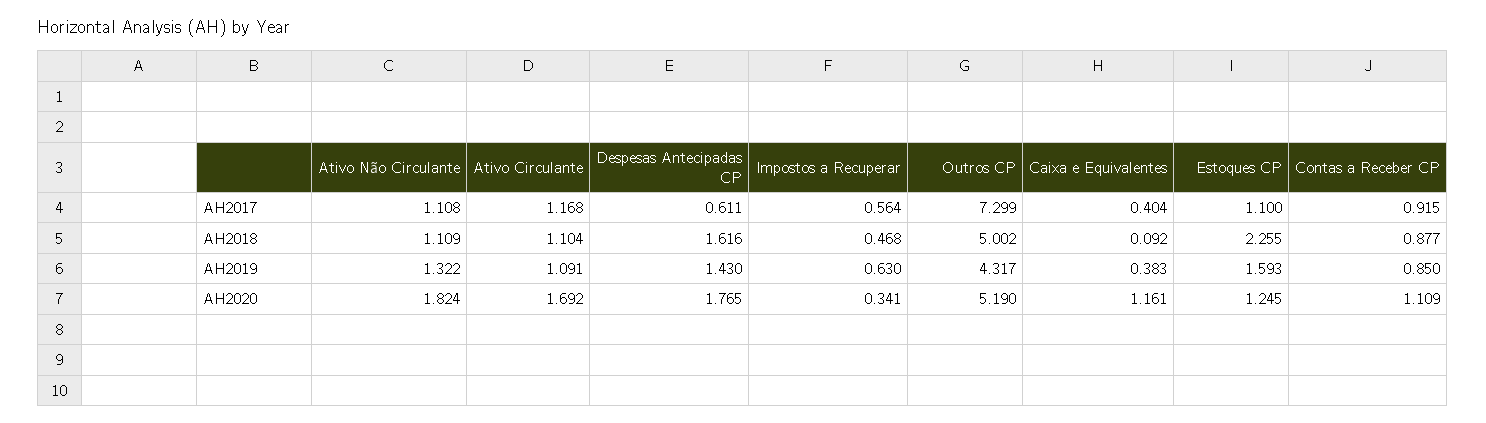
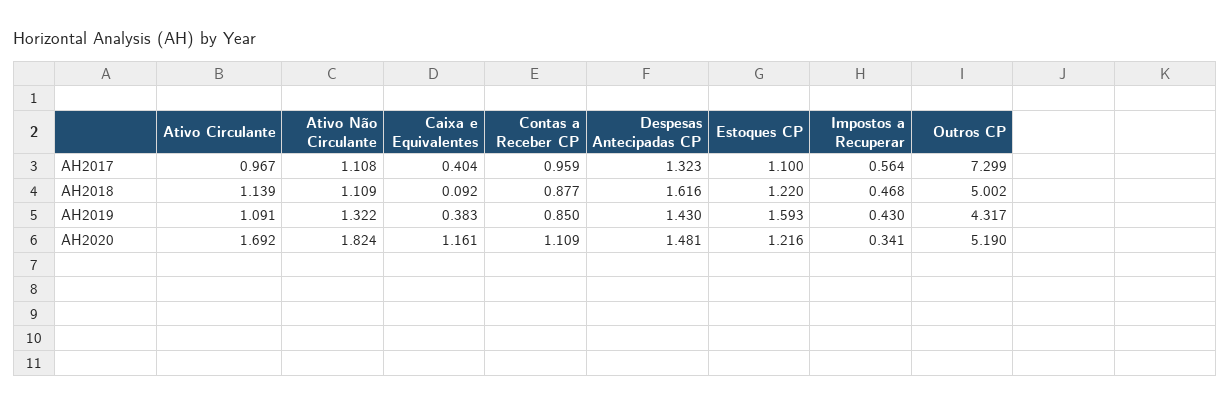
  {
    "Ativo Não Circulante": {
      "AH2017": 1.108,
      "AH2018": 1.109,
      "AH2019": 1.322,
      "AH2020": 1.824
    },
    "Ativo Circulante": {
-     "AH2017": 1.168,
+     "AH2017": 0.967,
-     "AH2018": 1.104,
+     "AH2018": 1.139,
      "AH2019": 1.091,
      "AH2020": 1.692
    },
    "Despesas Antecipadas CP": {
-     "AH2017": 0.611,
+     "AH2017": 1.323,
      "AH2018": 1.616,
      "AH2019": 1.43,
-     "AH2020": 1.765
+     "AH2020": 1.481
    },
    "Impostos a Recuperar": {
      "AH2017": 0.564,
      "AH2018": 0.468,
-     "AH2019": 0.63,
+     "AH2019": 0.43,
      "AH2020": 0.341
    },
    "Outros CP": {
      "AH2017": 7.299,
      "AH2018": 5.002,
      "AH2019": 4.317,
      "AH2020": 5.19
    },
    "Caixa e Equivalentes": {
      "AH2017": 0.404,
      "AH2018": 0.092,
      "AH2019": 0.383,
      "AH2020": 1.161
    },
    "Estoques CP": {
      "AH2017": 1.1,
-     "AH2018": 2.255,
+     "AH2018": 1.22,
      "AH2019": 1.593,
-     "AH2020": 1.245
+     "AH2020": 1.216
    },
    "Contas a Receber CP": {
-     "AH2017": 0.915,
+     "AH2017": 0.959,
      "AH2018": 0.877,
      "AH2019": 0.85,
      "AH2020": 1.109
    }
  }

